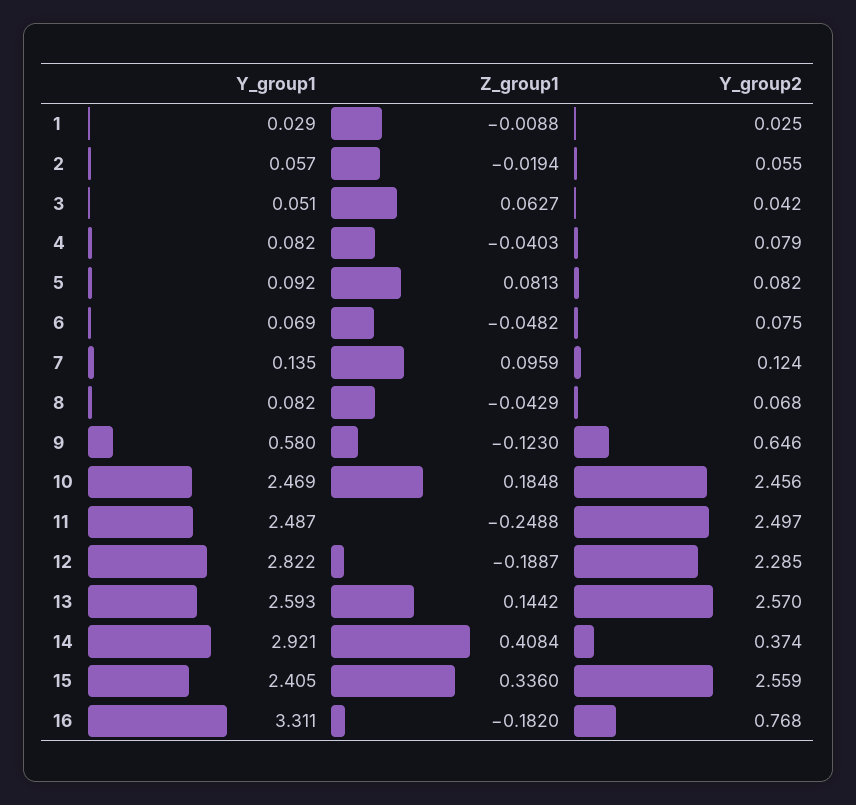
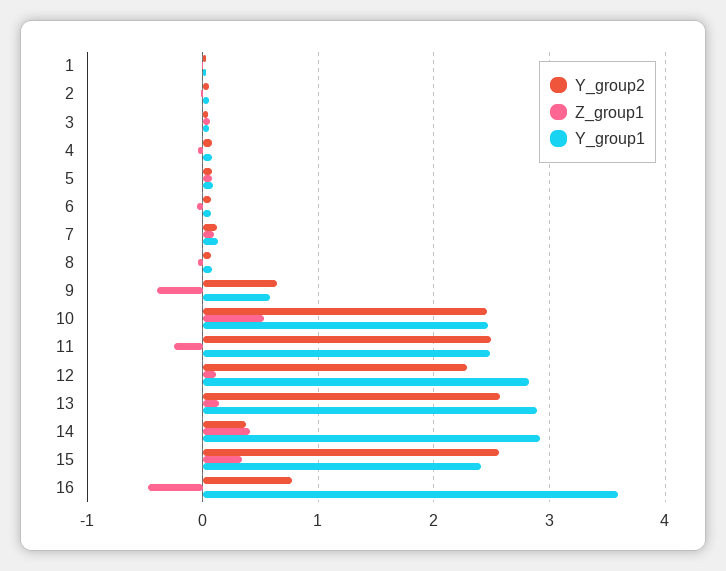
  {
    "Y_group1": {
      "1": 0.029,
      "2": 0.057,
      "3": 0.051,
      "4": 0.082,
      "5": 0.092,
      "6": 0.069,
      "7": 0.135,
      "8": 0.082,
      "9": 0.58,
      "10": 2.469,
      "11": 2.487,
      "12": 2.822,
-     "13": 2.593,
+     "13": 2.9,
      "14": 2.921,
      "15": 2.405,
-     "16": 3.311
+     "16": 3.6
    },
    "Z_group1": {
      "1": -0.0088,
      "2": -0.0194,
      "3": 0.0627,
      "4": -0.0403,
      "5": 0.0813,
      "6": -0.0482,
      "7": 0.0959,
      "8": -0.0429,
-     "9": -0.123,
+     "9": -0.4,
-     "10": 0.1848,
+     "10": 0.5,
      "11": -0.2488,
-     "12": -0.1887,
+     "12": 0.1,
      "13": 0.1442,
      "14": 0.4084,
      "15": 0.336,
-     "16": -0.182
+     "16": -0.5
    },
    "Y_group2": {
      "1": 0.025,
      "2": 0.055,
      "3": 0.042,
      "4": 0.079,
      "5": 0.082,
      "6": 0.075,
      "7": 0.124,
      "8": 0.068,
      "9": 0.646,
      "10": 2.456,
      "11": 2.497,
      "12": 2.285,
      "13": 2.57,
      "14": 0.374,
      "15": 2.559,
      "16": 0.768
    }
  }

